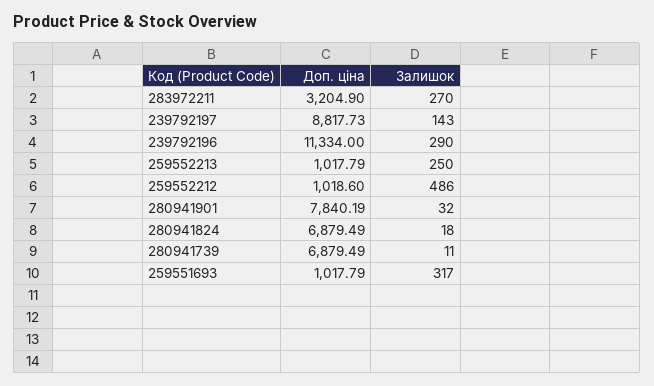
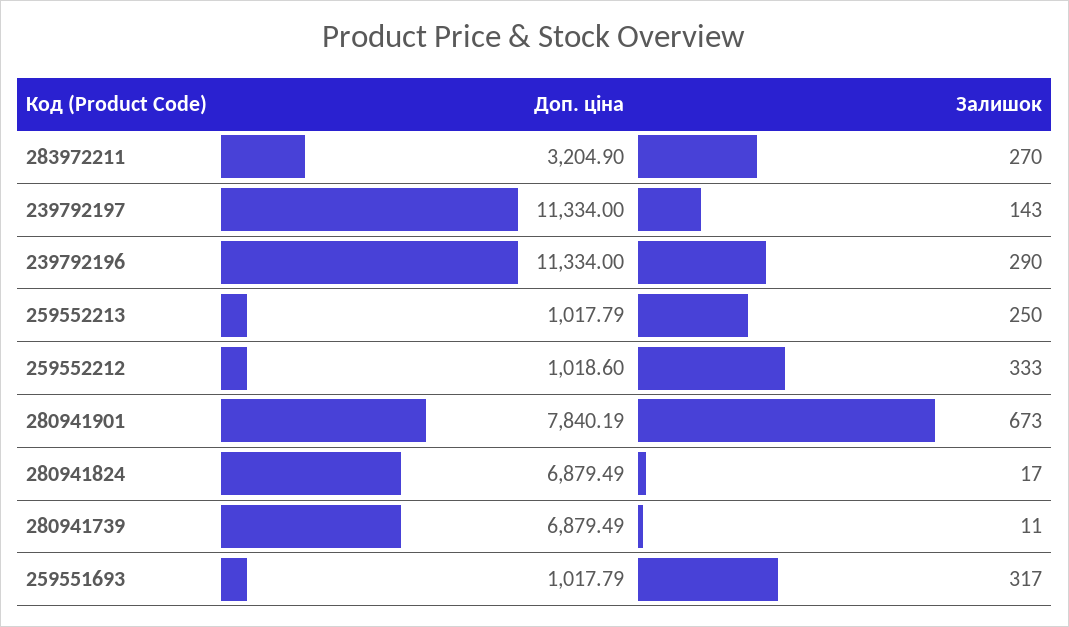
  {
    "Доп. ціна": {
      "283972211": 3204.9,
-     "239792197": 8817.73,
+     "239792197": 11334,
      "239792196": 11334,
      "259552213": 1017.79,
      "259552212": 1018.6,
      "280941901": 7840.19,
      "280941824": 6879.49,
      "280941739": 6879.49,
      "259551693": 1017.79
    },
    "Залишок": {
      "283972211": 270,
      "239792197": 143,
      "239792196": 290,
      "259552213": 250,
-     "259552212": 486,
+     "259552212": 333,
-     "280941901": 32,
+     "280941901": 673,
-     "280941824": 18,
+     "280941824": 17,
      "280941739": 11,
      "259551693": 317
    }
  }

